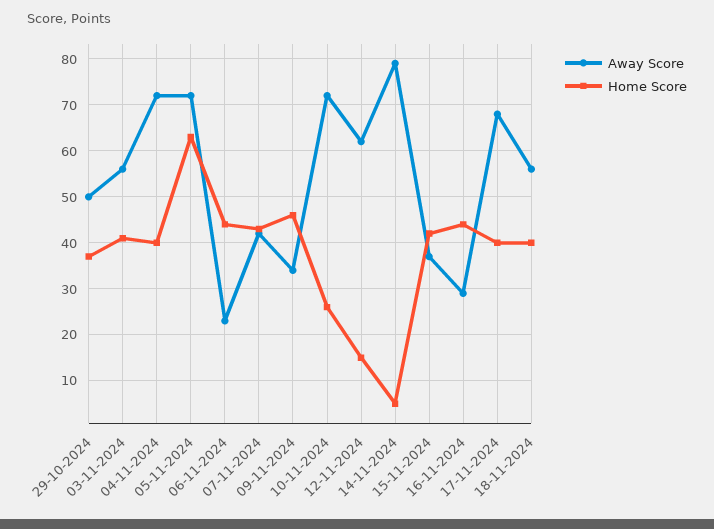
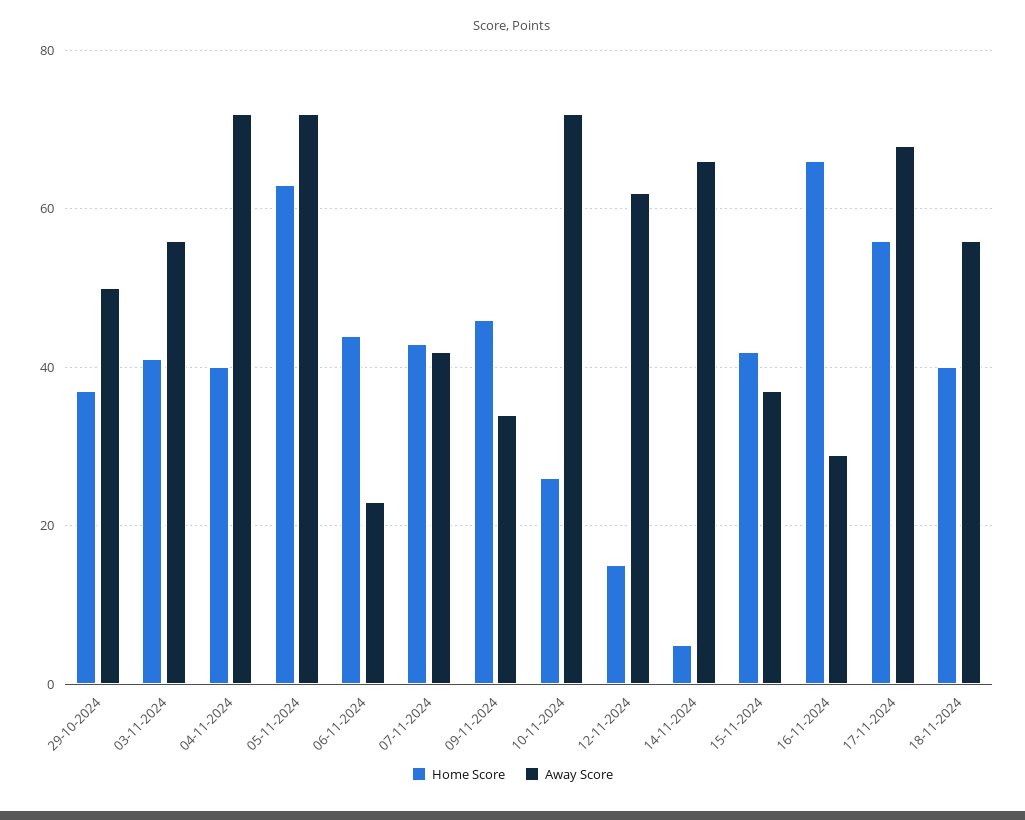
  {
    "Away Score": {
      "29-10-2024": 50,
      "03-11-2024": 55,
      "04-11-2024": 70,
      "05-11-2024": 70,
      "06-11-2024": 25,
      "07-11-2024": 40,
      "09-11-2024": 35,
      "10-11-2024": 70,
      "12-11-2024": 60,
-     "14-11-2024": 80,
+     "14-11-2024": 65,
      "15-11-2024": 35,
      "16-11-2024": 30,
      "17-11-2024": 70,
      "18-11-2024": 55
    },
    "Home Score": {
      "29-10-2024": 35,
      "03-11-2024": 40,
      "04-11-2024": 40,
      "05-11-2024": 65,
      "06-11-2024": 45,
      "07-11-2024": 45,
      "09-11-2024": 45,
      "10-11-2024": 25,
      "12-11-2024": 15,
      "14-11-2024": 5,
      "15-11-2024": 40,
-     "16-11-2024": 45,
+     "16-11-2024": 65,
-     "17-11-2024": 40,
+     "17-11-2024": 55,
      "18-11-2024": 40
    }
  }

